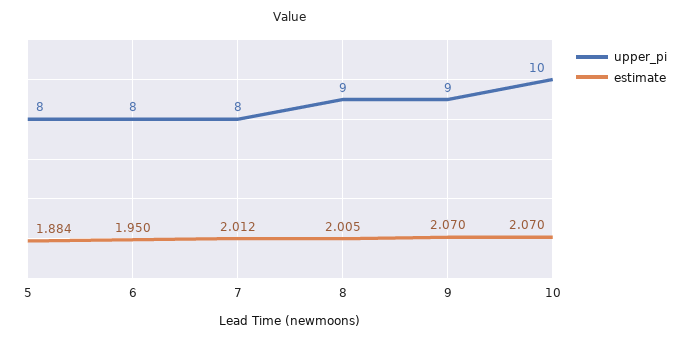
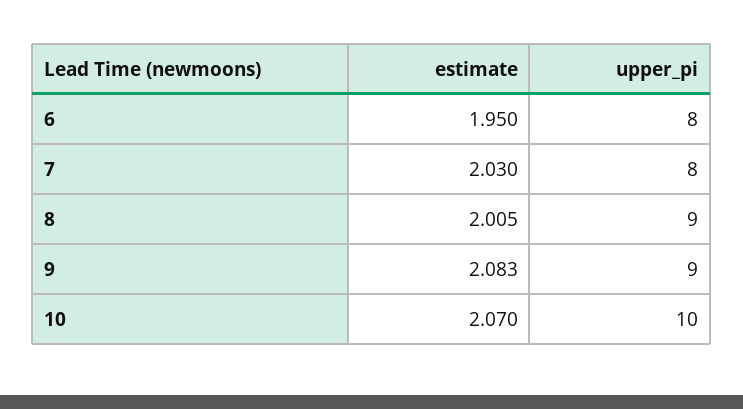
  {
    "upper_pi": {
-     "5": 8,
      "6": 8,
      "7": 8,
      "8": 9,
      "9": 9,
      "10": 10
    },
    "estimate": {
-     "5": 1.884,
      "6": 1.95,
-     "7": 2.012,
+     "7": 2.03,
      "8": 2.005,
-     "9": 2.07,
+     "9": 2.083,
      "10": 2.07
    }
  }

